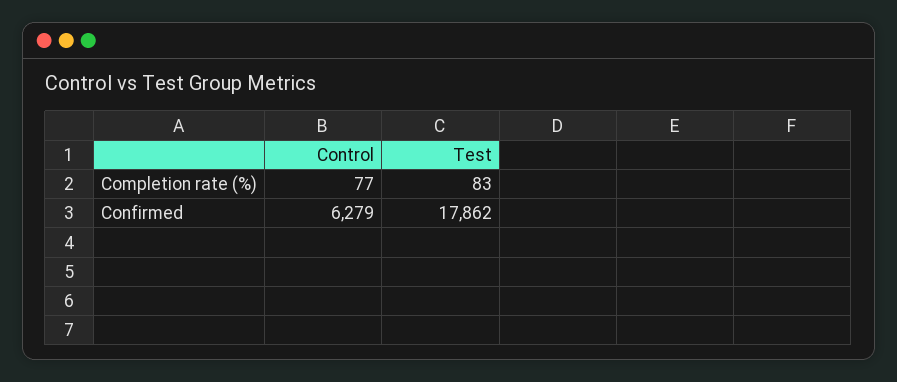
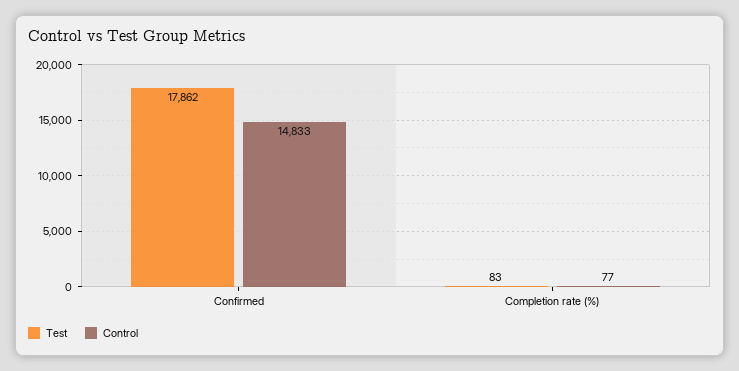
  {
    "Control": {
      "Completion rate (%)": 77,
-     "Confirmed": 6279
+     "Confirmed": 14833
    },
    "Test": {
      "Completion rate (%)": 83,
      "Confirmed": 17862
    }
  }

